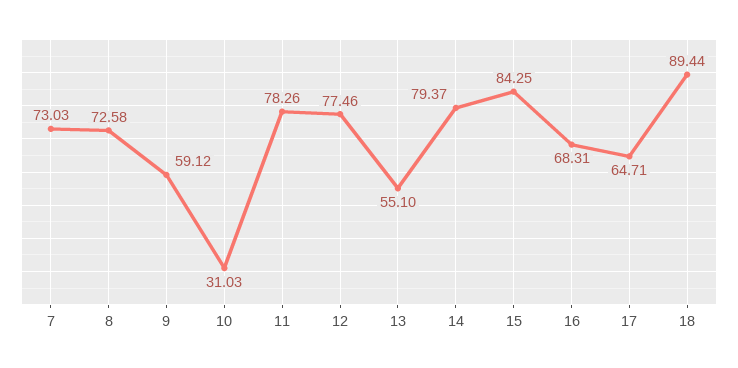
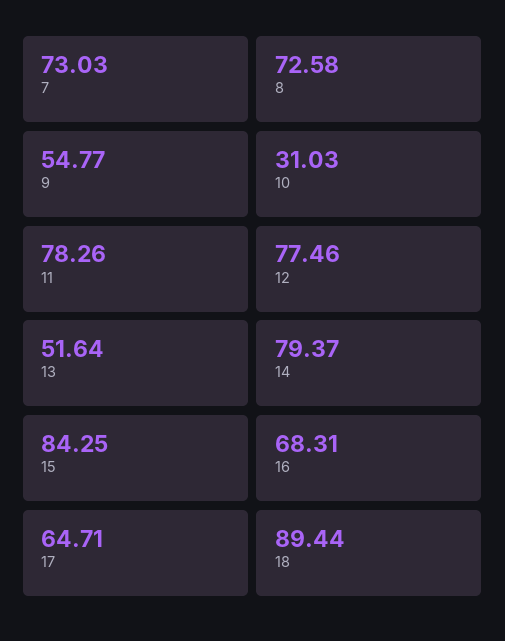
  {
    "7": 73.03,
    "8": 72.58,
-   "9": 59.12,
+   "9": 54.77,
    "10": 31.03,
    "11": 78.26,
    "12": 77.46,
-   "13": 55.1,
+   "13": 51.64,
    "14": 79.37,
    "15": 84.25,
    "16": 68.31,
    "17": 64.71,
    "18": 89.44
  }

